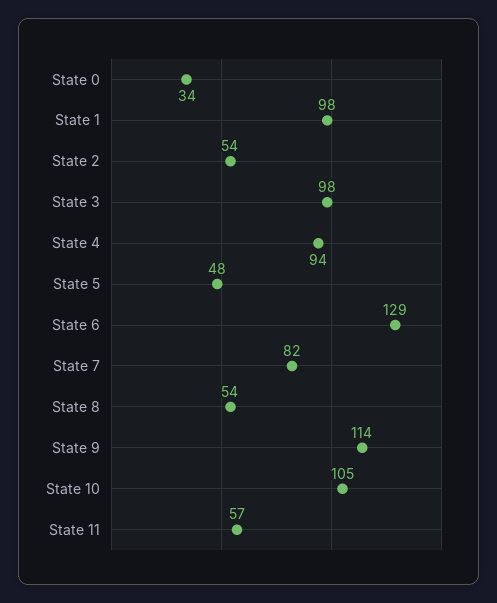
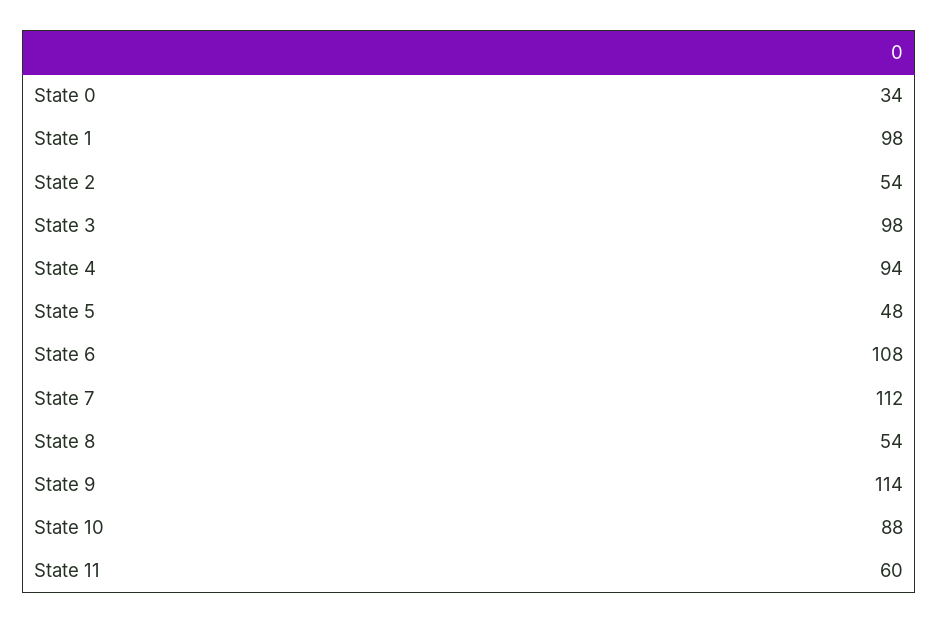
  {
    "State 0": 34,
    "State 1": 98,
    "State 2": 54,
    "State 3": 98,
    "State 4": 94,
    "State 5": 48,
-   "State 6": 129,
+   "State 6": 108,
-   "State 7": 82,
+   "State 7": 112,
    "State 8": 54,
    "State 9": 114,
-   "State 10": 105,
+   "State 10": 88,
-   "State 11": 57
+   "State 11": 60
  }

